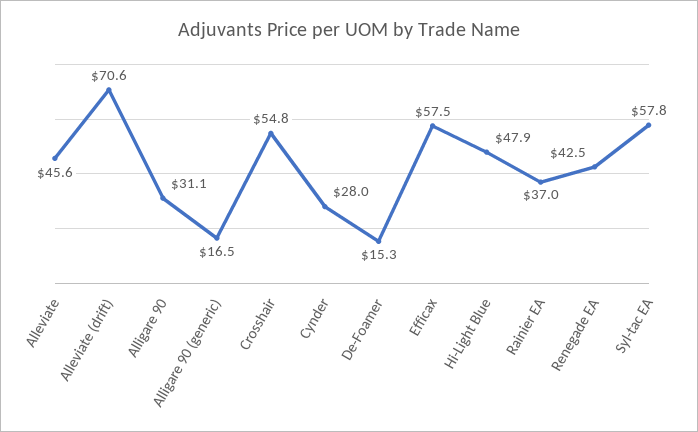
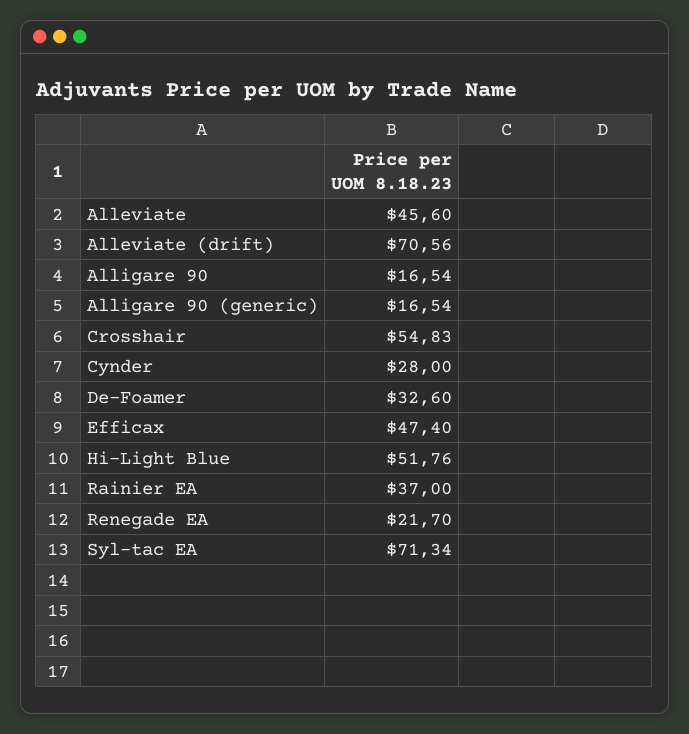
  {
    "Alleviate": 45.6,
    "Alleviate (drift)": 70.56,
-   "Alligare 90": 31.1,
+   "Alligare 90": 16.54,
    "Alligare 90 (generic)": 16.54,
    "Crosshair": 54.83,
    "Cynder": 28,
-   "De-Foamer": 15.3,
+   "De-Foamer": 32.6,
-   "Efficax": 57.5,
+   "Efficax": 47.4,
-   "Hi-Light Blue": 47.9,
+   "Hi-Light Blue": 51.76,
    "Rainier EA": 37,
-   "Renegade EA": 42.5,
+   "Renegade EA": 21.7,
-   "Syl-tac EA": 57.8
+   "Syl-tac EA": 71.34
  }

